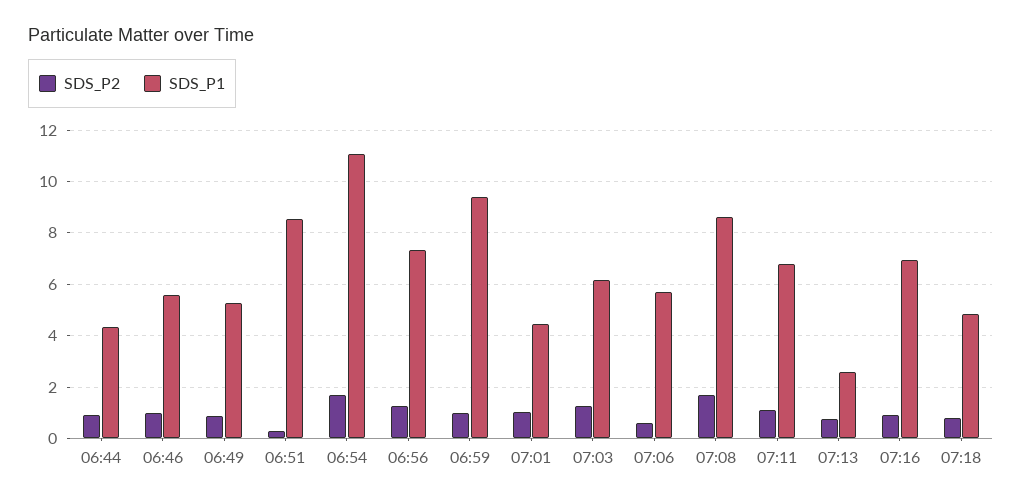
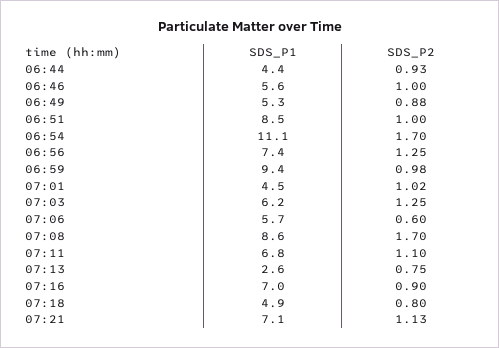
  {
    "SDS_P2": {
      "06:44": 0.93,
      "06:46": 1,
      "06:49": 0.88,
-     "06:51": 0.25,
+     "06:51": 1,
      "06:54": 1.7,
      "06:56": 1.25,
      "06:59": 0.98,
      "07:01": 1.02,
      "07:03": 1.25,
      "07:06": 0.6,
      "07:08": 1.7,
      "07:11": 1.1,
      "07:13": 0.75,
      "07:16": 0.9,
-     "07:18": 0.8
+     "07:18": 0.8,
+     "07:21": 1.13
    },
    "SDS_P1": {
      "06:44": 4.4,
      "06:46": 5.6,
      "06:49": 5.3,
      "06:51": 8.5,
      "06:54": 11.1,
      "06:56": 7.4,
      "06:59": 9.4,
      "07:01": 4.5,
      "07:03": 6.2,
      "07:06": 5.7,
      "07:08": 8.6,
      "07:11": 6.8,
      "07:13": 2.6,
      "07:16": 7,
-     "07:18": 4.9
+     "07:18": 4.9,
+     "07:21": 7.1
    }
  }

